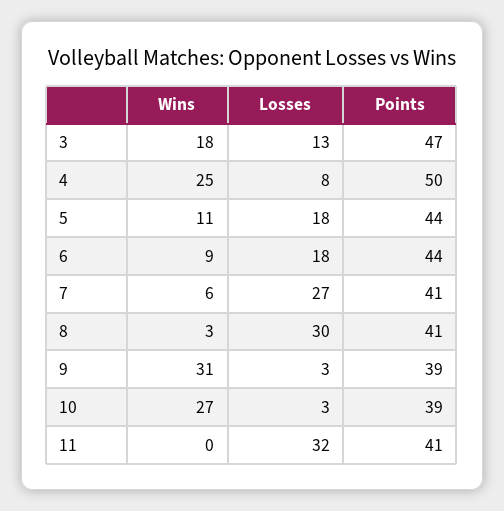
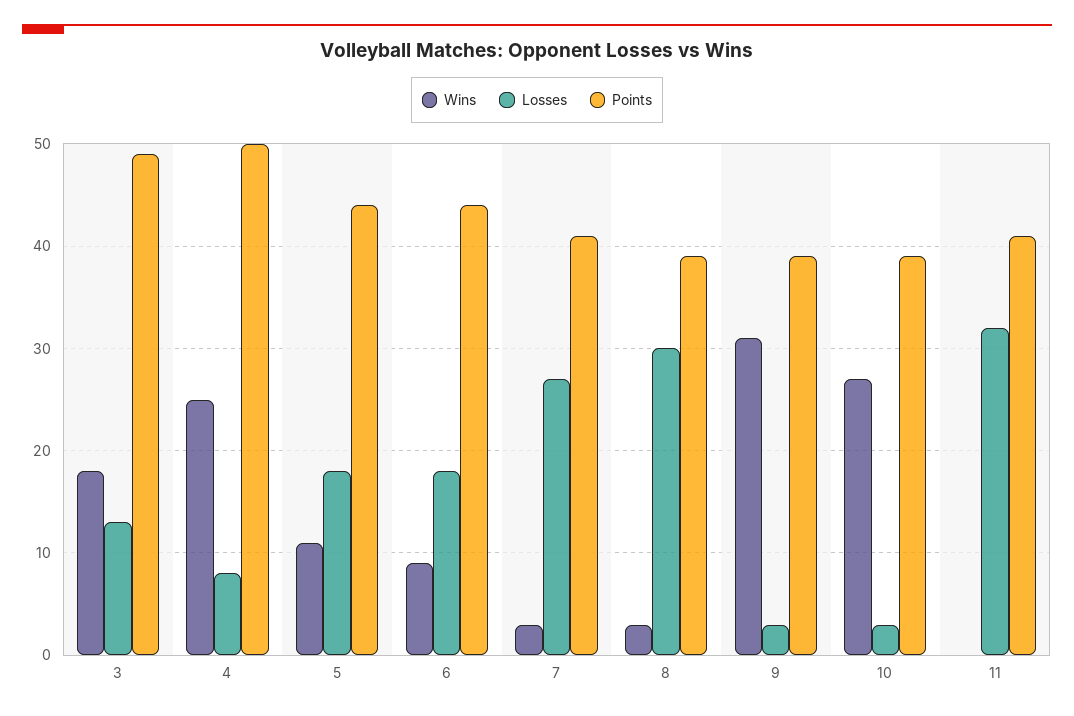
  {
    "Wins": {
      "3": 18,
      "4": 25,
      "5": 11,
      "6": 9,
-     "7": 6,
+     "7": 3,
      "8": 3,
      "9": 31,
      "10": 27,
      "11": 0
    },
    "Losses": {
      "3": 13,
      "4": 8,
      "5": 18,
      "6": 18,
      "7": 27,
      "8": 30,
      "9": 3,
      "10": 3,
      "11": 32
    },
    "Points": {
-     "3": 47,
+     "3": 49,
      "4": 50,
      "5": 44,
      "6": 44,
      "7": 41,
-     "8": 41,
+     "8": 39,
      "9": 39,
      "10": 39,
      "11": 41
    }
  }

